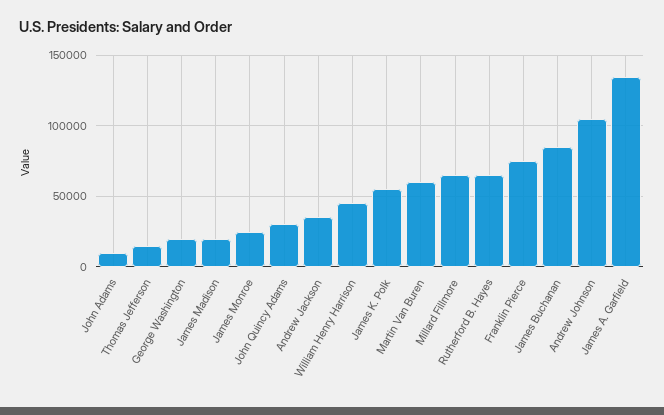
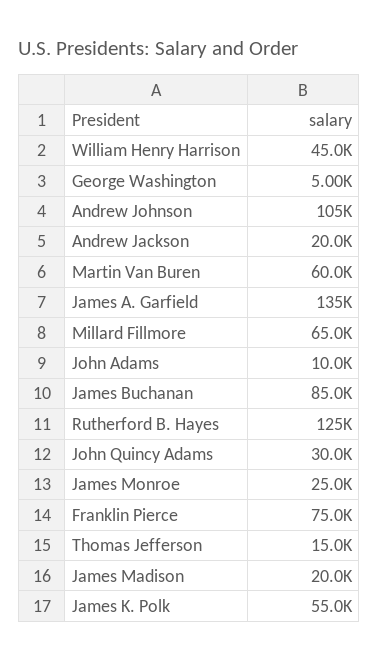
  {
    "John Adams": 10000,
    "Thomas Jefferson": 15000,
-   "George Washington": 20000,
+   "George Washington": 5000,
    "James Madison": 20000,
    "James Monroe": 25000,
    "John Quincy Adams": 30000,
-   "Andrew Jackson": 35000,
+   "Andrew Jackson": 20000,
    "William Henry Harrison": 45000,
    "James K. Polk": 55000,
    "Martin Van Buren": 60000,
    "Millard Fillmore": 65000,
-   "Rutherford B. Hayes": 65000,
+   "Rutherford B. Hayes": 125000,
    "Franklin Pierce": 75000,
    "James Buchanan": 85000,
    "Andrew Johnson": 105000,
    "James A. Garfield": 135000
  }

